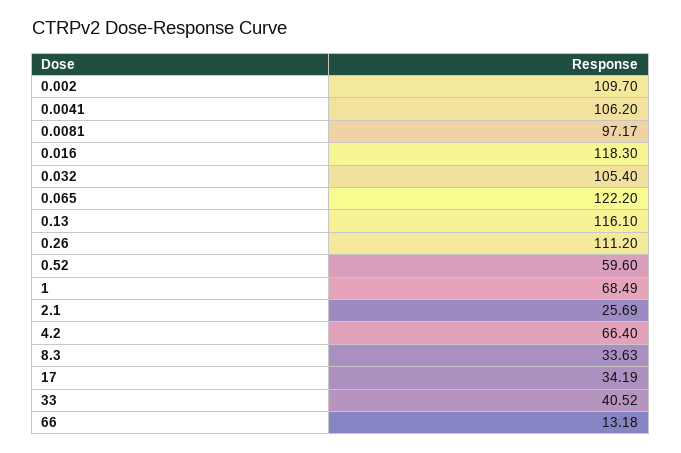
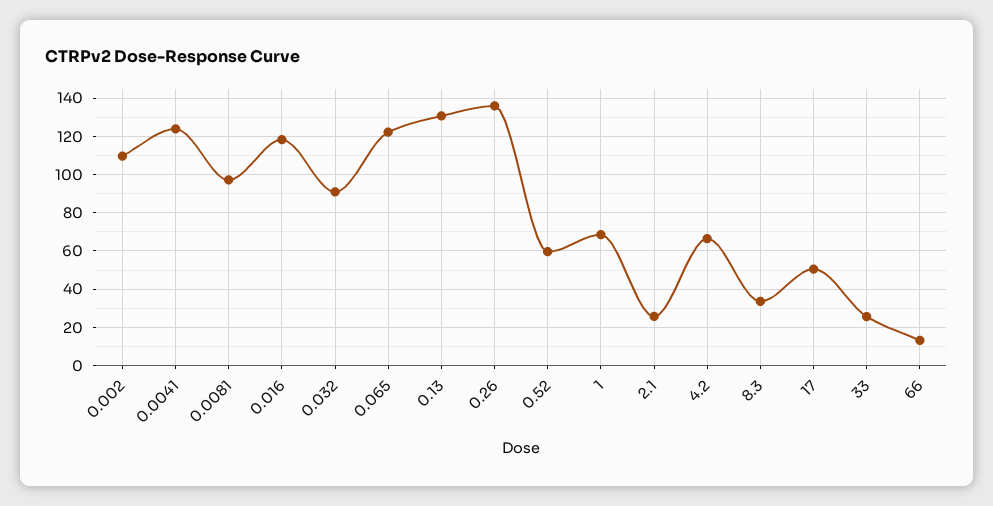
  {
    "0.002": 109.7,
-   "0.0041": 106.2,
+   "0.0041": 125,
    "0.0081": 97.17,
    "0.016": 118.3,
-   "0.032": 105.4,
+   "0.032": 90,
    "0.065": 122.2,
-   "0.13": 116.1,
+   "0.13": 130,
-   "0.26": 111.2,
+   "0.26": 135,
    "0.52": 59.6,
    "1": 68.49,
    "2.1": 25.69,
    "4.2": 66.4,
    "8.3": 33.63,
-   "17": 34.19,
+   "17": 50,
-   "33": 40.52,
+   "33": 25,
    "66": 13.18
  }

